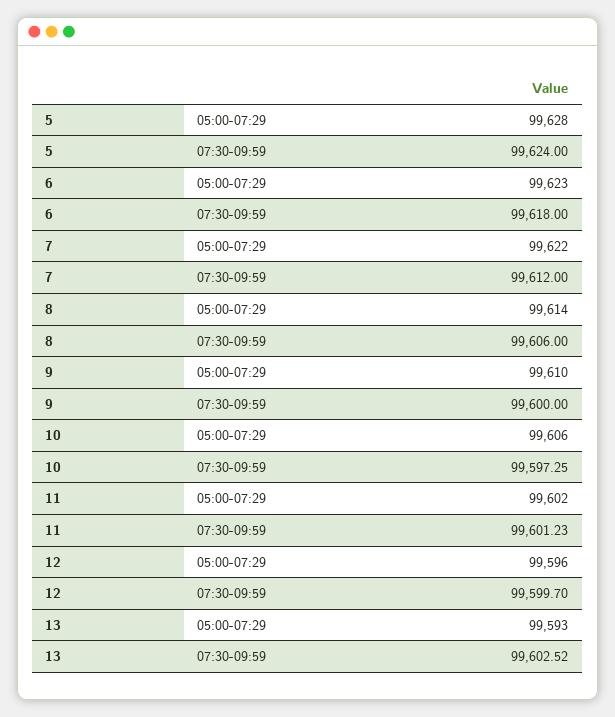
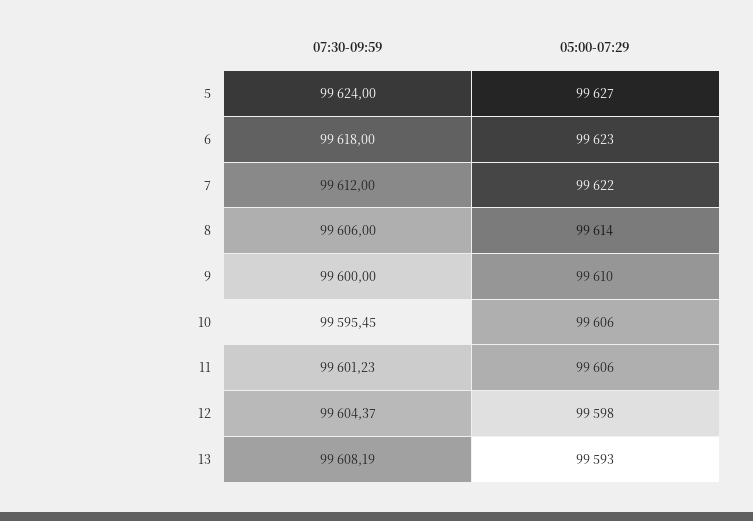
  {
    "5": {
-     "05:00-07:29": 99628,
+     "05:00-07:29": 99627,
      "07:30-09:59": 99624
    },
    "6": {
      "05:00-07:29": 99623,
      "07:30-09:59": 99618
    },
    "7": {
      "05:00-07:29": 99622,
      "07:30-09:59": 99612
    },
    "8": {
      "05:00-07:29": 99614,
      "07:30-09:59": 99606
    },
    "9": {
      "05:00-07:29": 99610,
      "07:30-09:59": 99600
    },
    "10": {
      "05:00-07:29": 99606,
-     "07:30-09:59": 99597.25
+     "07:30-09:59": 99595.45
    },
    "11": {
-     "05:00-07:29": 99602,
+     "05:00-07:29": 99606,
      "07:30-09:59": 99601.23
    },
    "12": {
-     "05:00-07:29": 99596,
+     "05:00-07:29": 99598,
-     "07:30-09:59": 99599.7
+     "07:30-09:59": 99604.37
    },
    "13": {
      "05:00-07:29": 99593,
-     "07:30-09:59": 99602.52
+     "07:30-09:59": 99608.19
    }
  }

